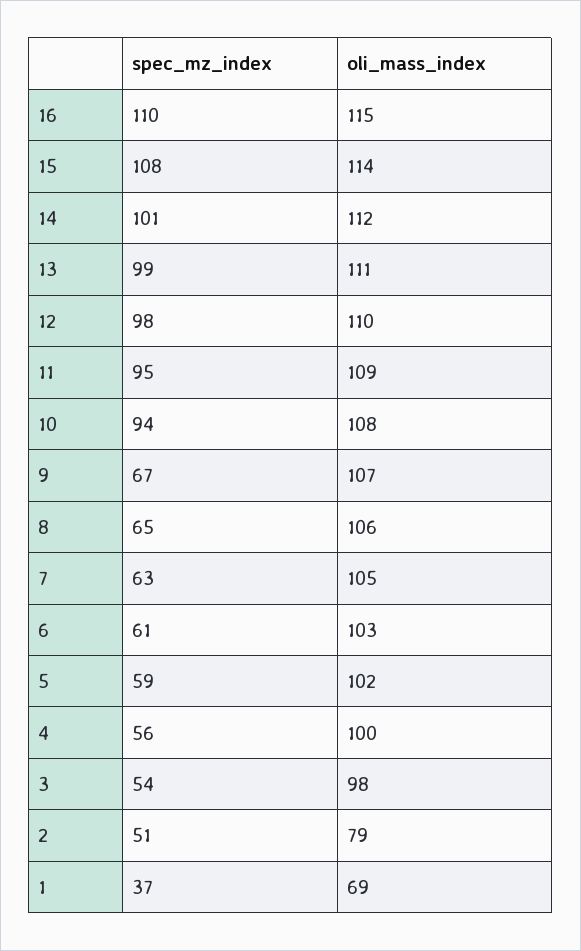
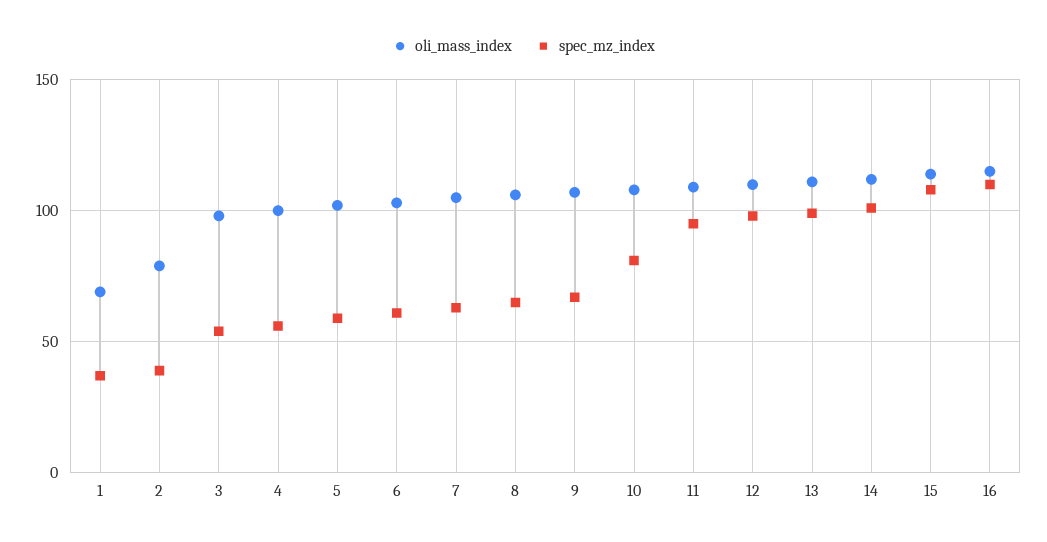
  {
    "spec_mz_index": {
      "16": 110,
      "15": 108,
      "14": 101,
      "13": 99,
      "12": 98,
      "11": 95,
-     "10": 94,
+     "10": 80,
      "9": 67,
      "8": 65,
      "7": 63,
      "6": 61,
      "5": 59,
      "4": 56,
      "3": 54,
-     "2": 51,
+     "2": 40,
      "1": 37
    },
    "oli_mass_index": {
      "16": 115,
      "15": 114,
      "14": 112,
      "13": 111,
      "12": 110,
      "11": 109,
      "10": 108,
      "9": 107,
      "8": 106,
      "7": 105,
      "6": 103,
      "5": 102,
      "4": 100,
      "3": 98,
      "2": 79,
      "1": 69
    }
  }

